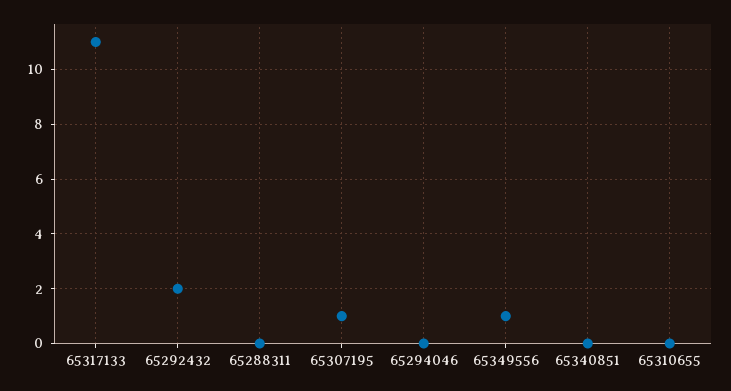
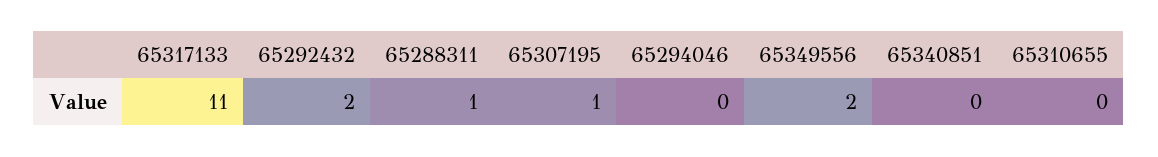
  {
    "65317133": 11,
    "65292432": 2,
-   "65288311": 0,
+   "65288311": 1,
    "65307195": 1,
    "65294046": 0,
-   "65349556": 1,
+   "65349556": 2,
    "65340851": 0,
    "65310655": 0
  }

